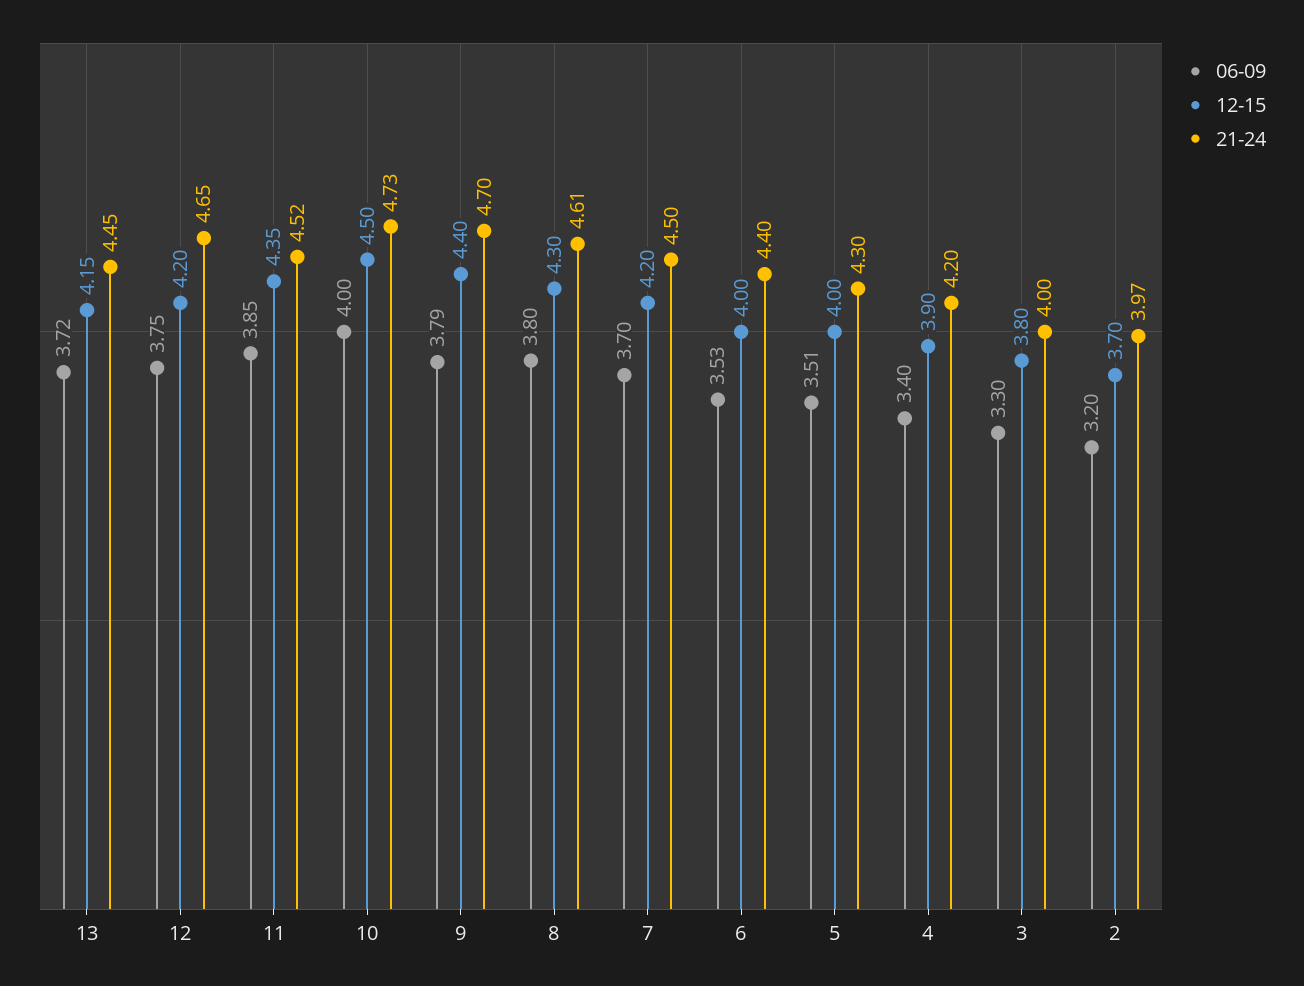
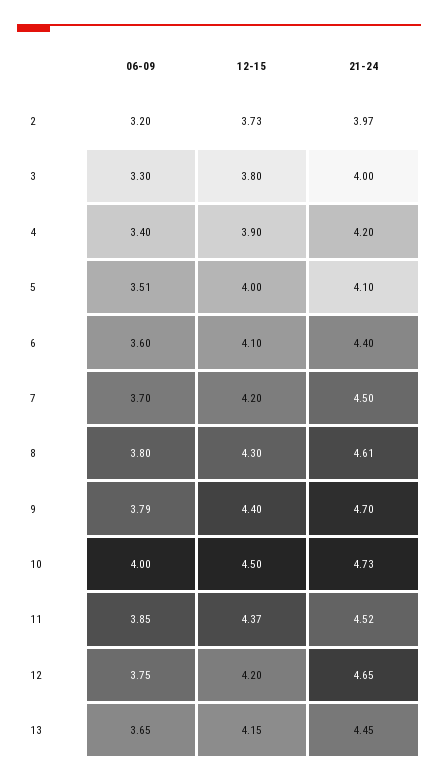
  {
    "06-09": {
-     "13": 3.72,
+     "13": 3.65,
      "12": 3.75,
      "11": 3.85,
      "10": 4,
      "9": 3.79,
      "8": 3.8,
      "7": 3.7,
-     "6": 3.53,
+     "6": 3.6,
      "5": 3.51,
      "4": 3.4,
      "3": 3.3,
      "2": 3.2
    },
    "12-15": {
      "13": 4.15,
      "12": 4.2,
-     "11": 4.35,
+     "11": 4.37,
      "10": 4.5,
      "9": 4.4,
      "8": 4.3,
      "7": 4.2,
-     "6": 4,
+     "6": 4.1,
      "5": 4,
      "4": 3.9,
      "3": 3.8,
-     "2": 3.7
+     "2": 3.73
    },
    "21-24": {
      "13": 4.45,
      "12": 4.65,
      "11": 4.52,
      "10": 4.73,
      "9": 4.7,
      "8": 4.61,
      "7": 4.5,
      "6": 4.4,
-     "5": 4.3,
+     "5": 4.1,
      "4": 4.2,
      "3": 4,
      "2": 3.97
    }
  }

